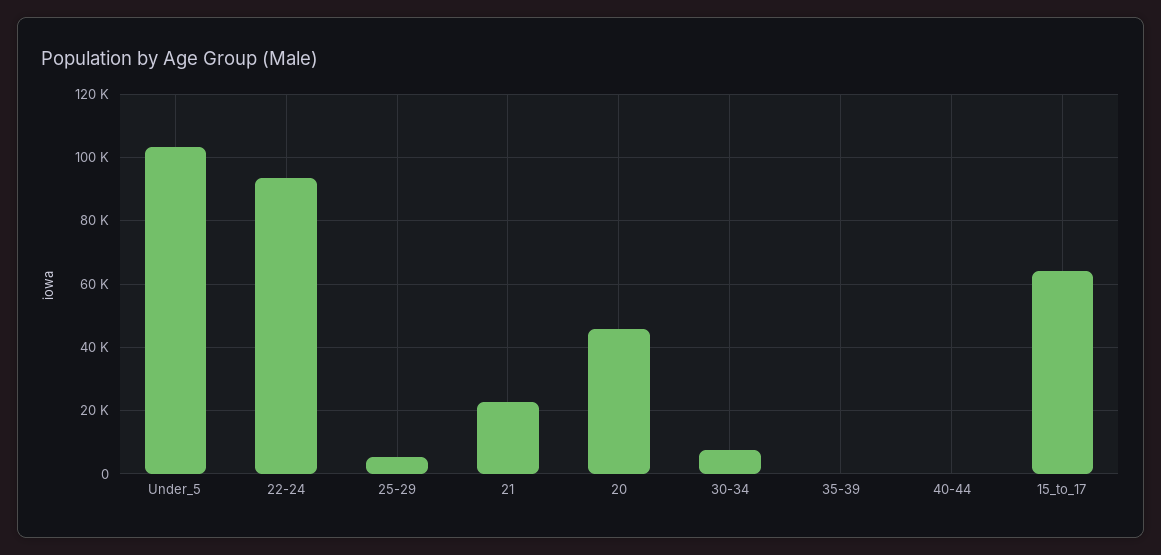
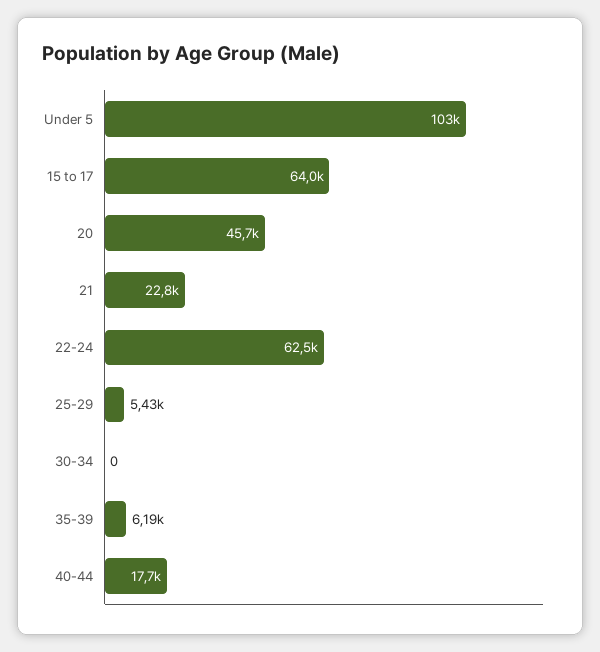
  {
    "Under_5": 103000,
-   "22-24": 94000,
+   "22-24": 62500,
    "25-29": 5430,
    "21": 22800,
    "20": 45700,
-   "30-34": 8000,
+   "30-34": 0,
-   "35-39": 0,
+   "35-39": 6190,
-   "40-44": 0,
+   "40-44": 17700,
    "15_to_17": 64000
  }

